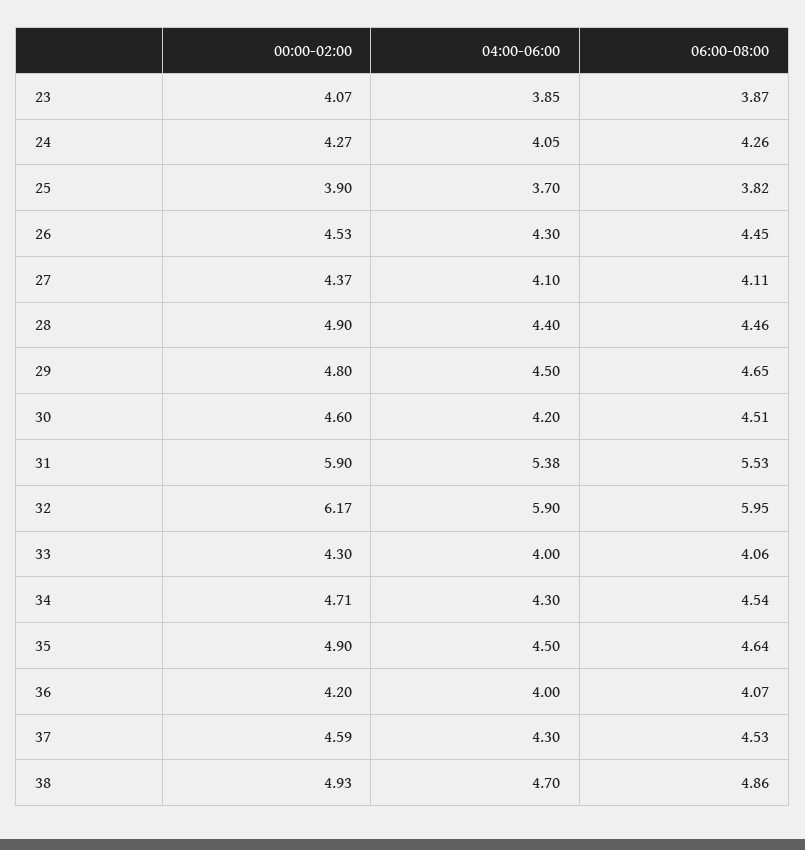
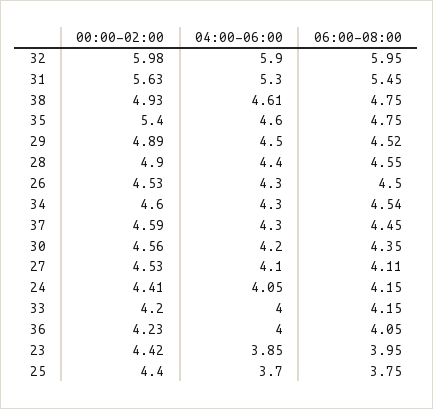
  {
    "00:00-02:00": {
-     "23": 4.07,
+     "23": 4.42,
-     "24": 4.27,
+     "24": 4.41,
-     "25": 3.9,
+     "25": 4.4,
      "26": 4.53,
-     "27": 4.37,
+     "27": 4.53,
      "28": 4.9,
-     "29": 4.8,
+     "29": 4.89,
-     "30": 4.6,
+     "30": 4.56,
-     "31": 5.9,
+     "31": 5.63,
-     "32": 6.17,
+     "32": 5.98,
-     "33": 4.3,
+     "33": 4.2,
-     "34": 4.71,
+     "34": 4.6,
-     "35": 4.9,
+     "35": 5.4,
-     "36": 4.2,
+     "36": 4.23,
      "37": 4.59,
      "38": 4.93
    },
    "04:00-06:00": {
      "23": 3.85,
      "24": 4.05,
      "25": 3.7,
      "26": 4.3,
      "27": 4.1,
      "28": 4.4,
      "29": 4.5,
      "30": 4.2,
-     "31": 5.38,
+     "31": 5.3,
      "32": 5.9,
      "33": 4,
      "34": 4.3,
-     "35": 4.5,
+     "35": 4.6,
      "36": 4,
      "37": 4.3,
-     "38": 4.7
+     "38": 4.61
    },
    "06:00-08:00": {
-     "23": 3.87,
+     "23": 3.95,
-     "24": 4.26,
+     "24": 4.15,
-     "25": 3.82,
+     "25": 3.75,
-     "26": 4.45,
+     "26": 4.5,
      "27": 4.11,
-     "28": 4.46,
+     "28": 4.55,
-     "29": 4.65,
+     "29": 4.52,
-     "30": 4.51,
+     "30": 4.35,
-     "31": 5.53,
+     "31": 5.45,
      "32": 5.95,
-     "33": 4.06,
+     "33": 4.15,
      "34": 4.54,
-     "35": 4.64,
+     "35": 4.75,
-     "36": 4.07,
+     "36": 4.05,
-     "37": 4.53,
+     "37": 4.45,
-     "38": 4.86
+     "38": 4.75
    }
  }

